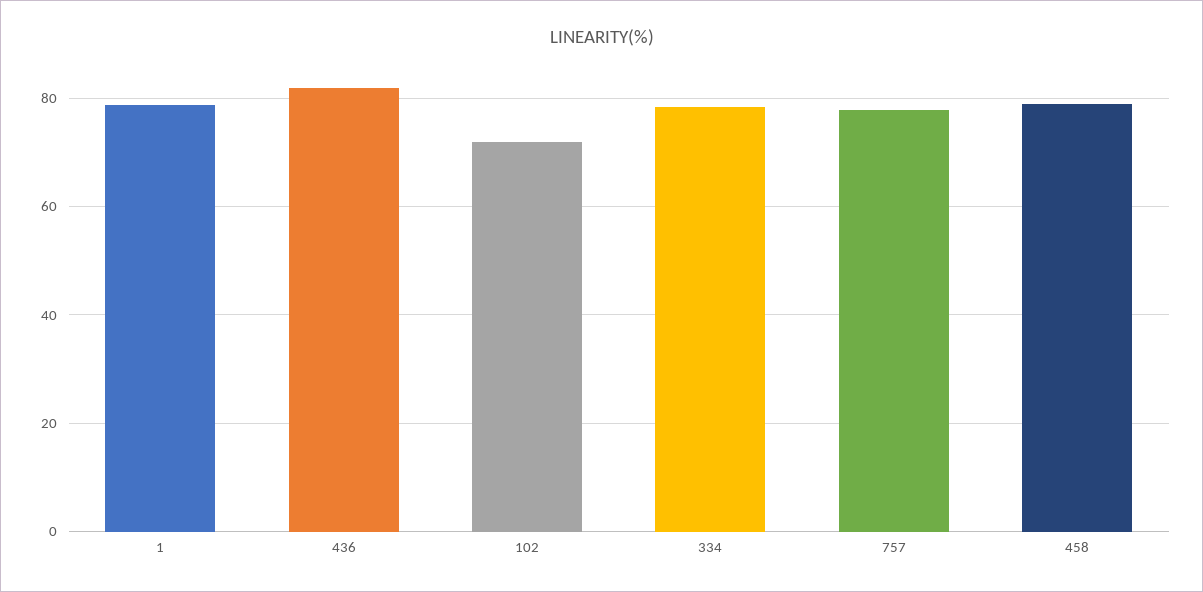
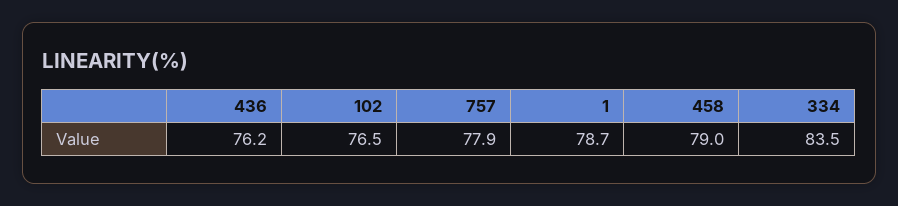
  {
    "1": 78.7,
-   "436": 82,
+   "436": 76.2,
-   "102": 72,
+   "102": 76.5,
-   "334": 78,
+   "334": 83.5,
    "757": 77.9,
    "458": 79
  }

